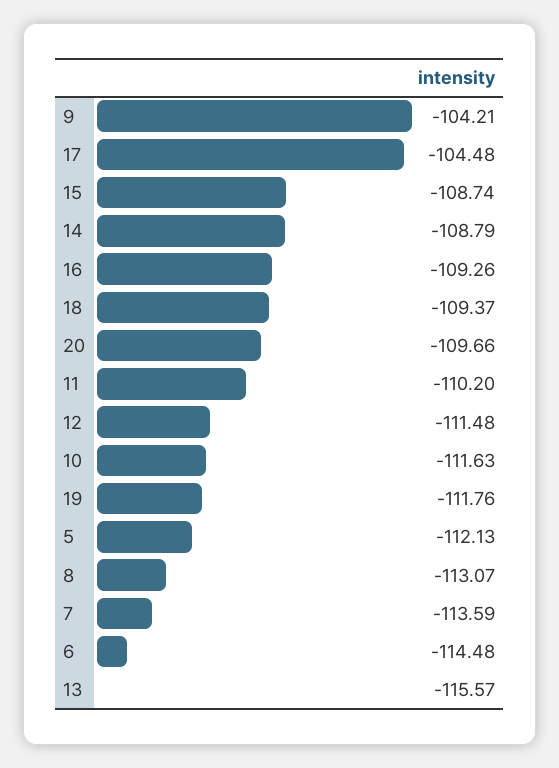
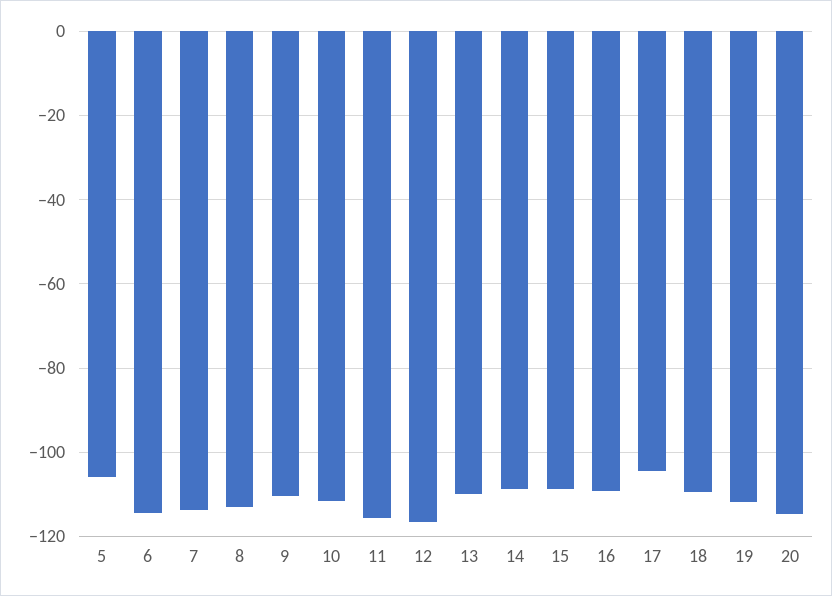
  {
-   "9": -104.21,
+   "9": -110,
    "17": -104.48,
    "15": -108.74,
    "14": -108.79,
    "16": -109.26,
    "18": -109.37,
-   "20": -109.66,
+   "20": -114,
-   "11": -110.2,
+   "11": -116,
-   "12": -111.48,
+   "12": -116,
    "10": -111.63,
    "19": -111.76,
-   "5": -112.13,
+   "5": -106,
    "8": -113.07,
    "7": -113.59,
    "6": -114.48,
-   "13": -115.57
+   "13": -110
  }

